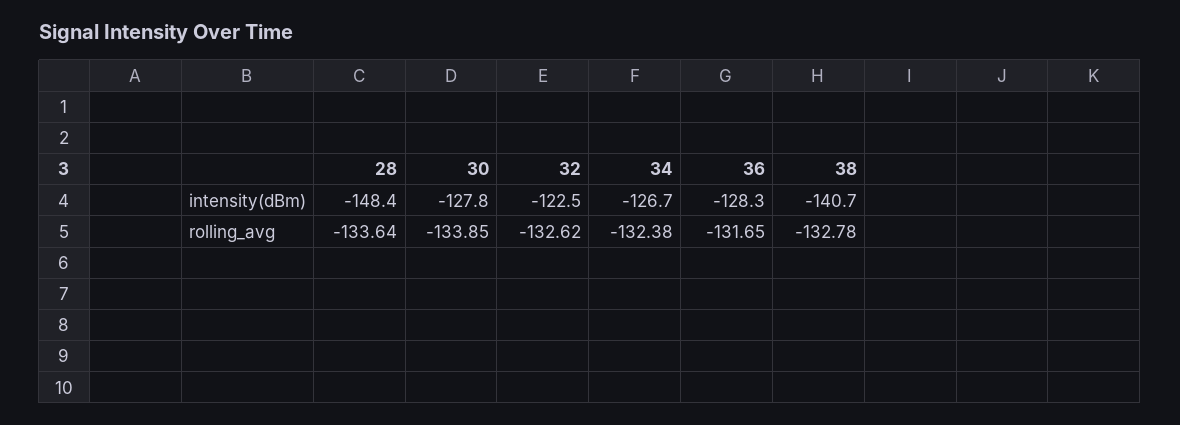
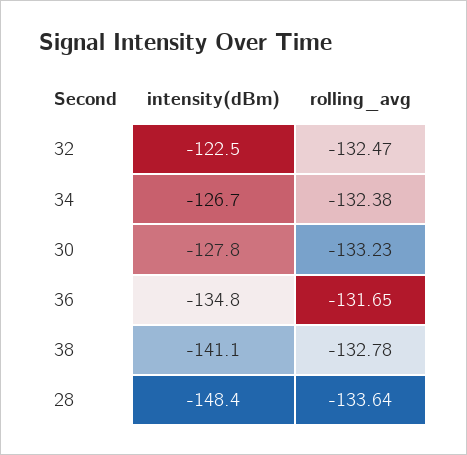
  {
    "28": {
      "intensity(dBm)": -148.4,
      "rolling_avg": -133.64
    },
    "30": {
      "intensity(dBm)": -127.8,
-     "rolling_avg": -133.85
+     "rolling_avg": -133.23
    },
    "32": {
      "intensity(dBm)": -122.5,
-     "rolling_avg": -132.62
+     "rolling_avg": -132.47
    },
    "34": {
      "intensity(dBm)": -126.7,
      "rolling_avg": -132.38
    },
    "36": {
-     "intensity(dBm)": -128.3,
+     "intensity(dBm)": -134.8,
      "rolling_avg": -131.65
    },
    "38": {
-     "intensity(dBm)": -140.7,
+     "intensity(dBm)": -141.1,
      "rolling_avg": -132.78
    }
  }

